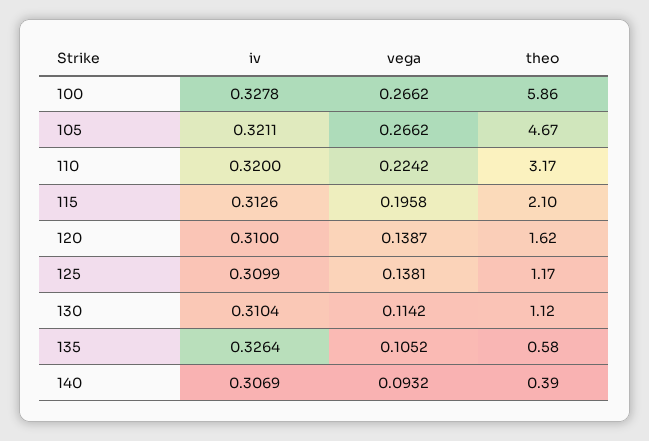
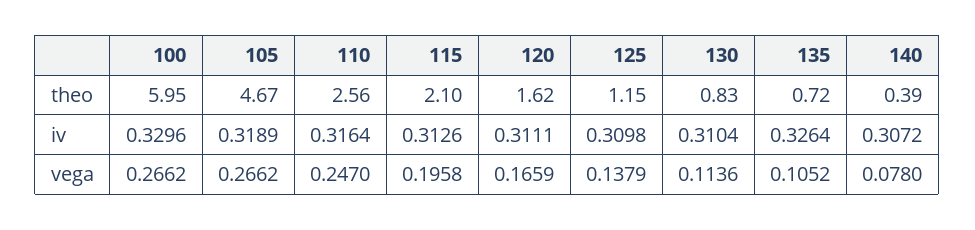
  {
    "iv": {
-     "100": 0.3278,
+     "100": 0.3296,
-     "105": 0.3211,
+     "105": 0.3189,
-     "110": 0.32,
+     "110": 0.3164,
      "115": 0.3126,
-     "120": 0.31,
+     "120": 0.3111,
-     "125": 0.3099,
+     "125": 0.3098,
      "130": 0.3104,
      "135": 0.3264,
-     "140": 0.3069
+     "140": 0.3072
    },
    "vega": {
      "100": 0.2662,
      "105": 0.2662,
-     "110": 0.2242,
+     "110": 0.247,
      "115": 0.1958,
-     "120": 0.1387,
+     "120": 0.1659,
-     "125": 0.1381,
+     "125": 0.1379,
-     "130": 0.1142,
+     "130": 0.1136,
      "135": 0.1052,
-     "140": 0.0932
+     "140": 0.078
    },
    "theo": {
-     "100": 5.86,
+     "100": 5.95,
      "105": 4.67,
-     "110": 3.17,
+     "110": 2.56,
      "115": 2.1,
      "120": 1.62,
-     "125": 1.17,
+     "125": 1.15,
-     "130": 1.12,
+     "130": 0.83,
-     "135": 0.58,
+     "135": 0.72,
      "140": 0.39
    }
  }

